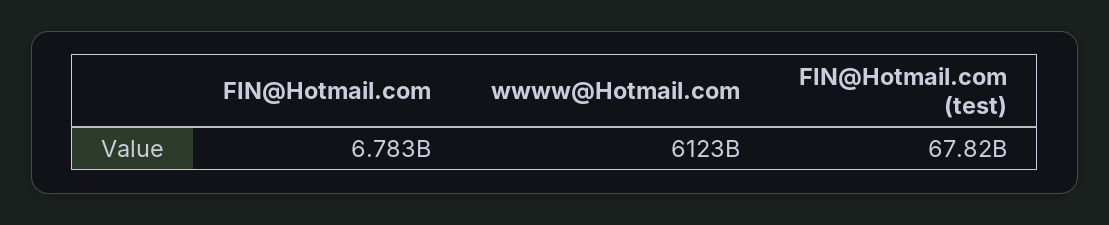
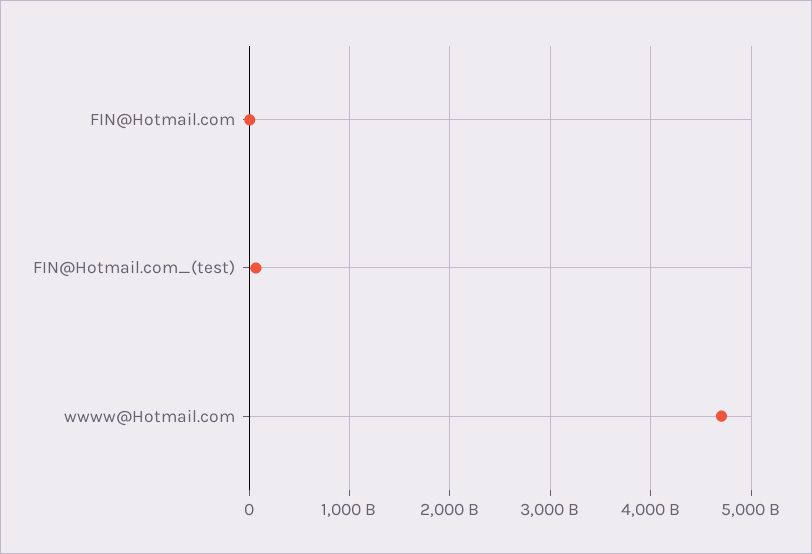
  {
    "FIN@Hotmail.com": 6783000000,
-   "wwww@Hotmail.com": 6123000000000,
+   "wwww@Hotmail.com": 4700000000000,
    "FIN@Hotmail.com (test)": 67820000000
  }

